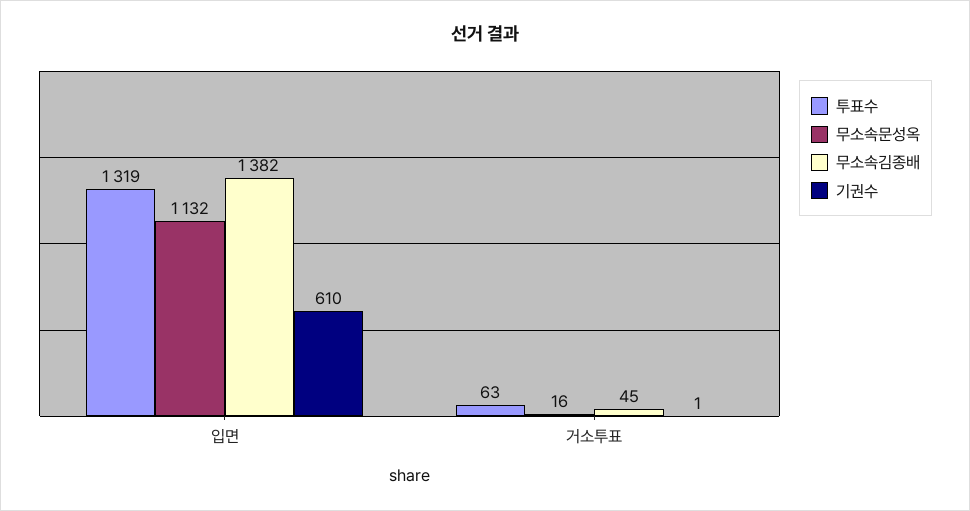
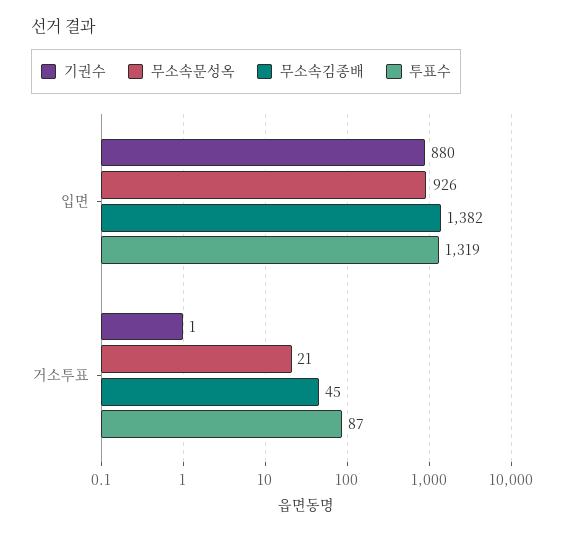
  {
    "투표수": {
      "입면": 1319,
-     "거소투표": 63
+     "거소투표": 87
    },
    "무소속문성옥": {
-     "입면": 1132,
+     "입면": 926,
-     "거소투표": 16
+     "거소투표": 21
    },
    "무소속김종배": {
      "입면": 1382,
      "거소투표": 45
    },
    "기권수": {
-     "입면": 610,
+     "입면": 880,
      "거소투표": 1
    }
  }

